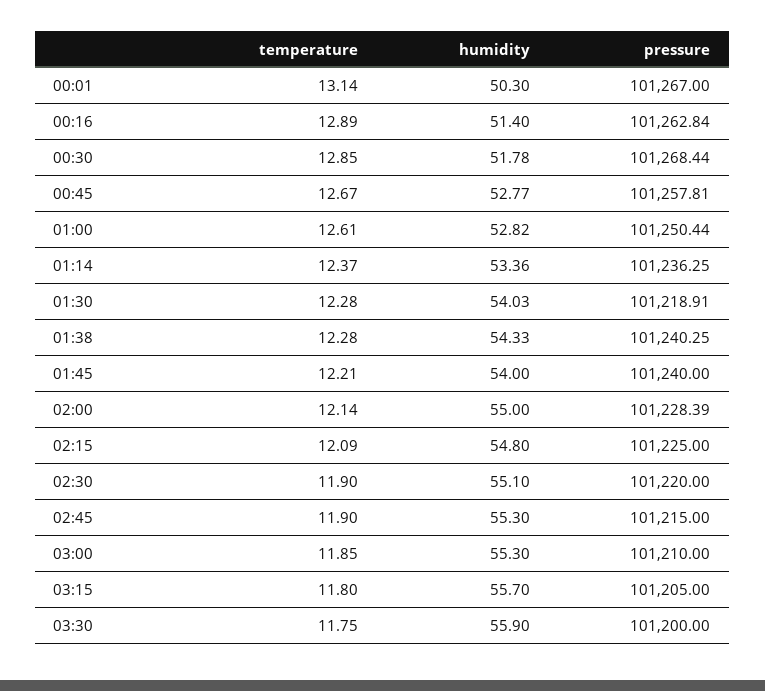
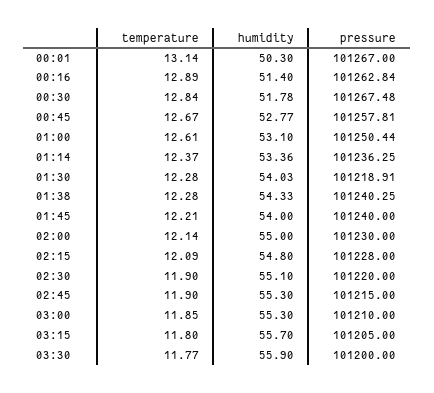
  {
    "temperature": {
      "00:01": 13.14,
      "00:16": 12.89,
-     "00:30": 12.85,
+     "00:30": 12.84,
      "00:45": 12.67,
      "01:00": 12.61,
      "01:14": 12.37,
      "01:30": 12.28,
      "01:38": 12.28,
      "01:45": 12.21,
      "02:00": 12.14,
      "02:15": 12.09,
      "02:30": 11.9,
      "02:45": 11.9,
      "03:00": 11.85,
      "03:15": 11.8,
-     "03:30": 11.75
+     "03:30": 11.77
    },
    "humidity": {
      "00:01": 50.3,
      "00:16": 51.4,
      "00:30": 51.78,
      "00:45": 52.77,
-     "01:00": 52.82,
+     "01:00": 53.1,
      "01:14": 53.36,
      "01:30": 54.03,
      "01:38": 54.33,
      "01:45": 54,
      "02:00": 55,
      "02:15": 54.8,
      "02:30": 55.1,
      "02:45": 55.3,
      "03:00": 55.3,
      "03:15": 55.7,
      "03:30": 55.9
    },
    "pressure": {
      "00:01": 101267,
      "00:16": 101262.84,
-     "00:30": 101268.44,
+     "00:30": 101267.48,
      "00:45": 101257.81,
      "01:00": 101250.44,
      "01:14": 101236.25,
      "01:30": 101218.91,
      "01:38": 101240.25,
      "01:45": 101240,
-     "02:00": 101228.39,
+     "02:00": 101230,
-     "02:15": 101225,
+     "02:15": 101228,
      "02:30": 101220,
      "02:45": 101215,
      "03:00": 101210,
      "03:15": 101205,
      "03:30": 101200
    }
  }

